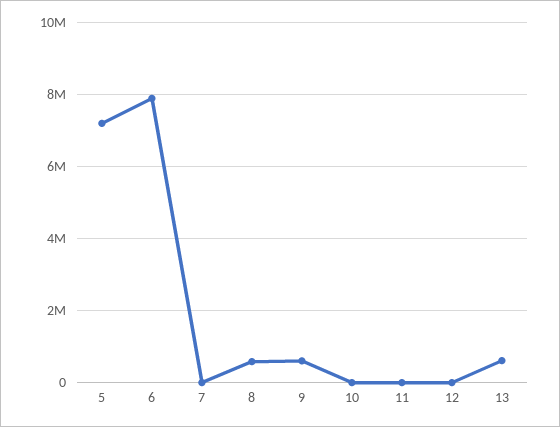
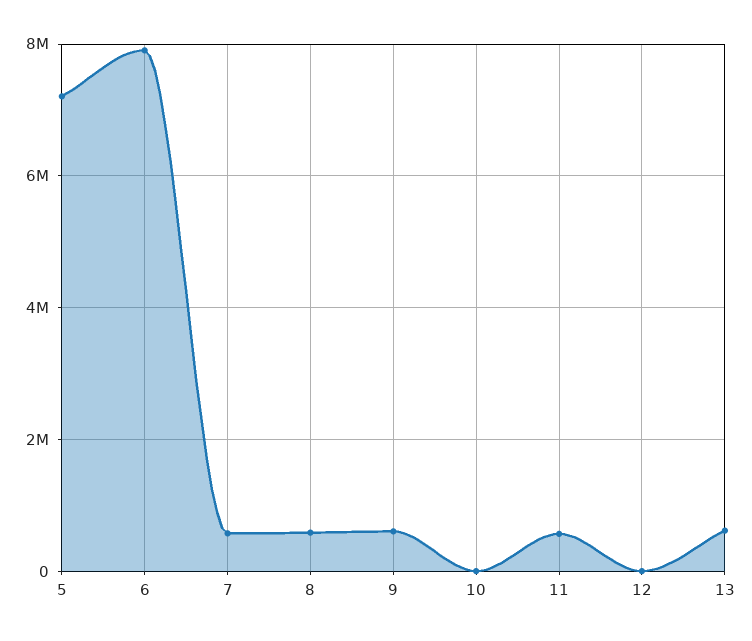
  {
    "5": 7200000,
    "6": 8000000,
-   "7": 0,
+   "7": 600000,
    "8": 600000,
    "9": 600000,
    "10": 0,
-   "11": 0,
+   "11": 600000,
    "12": 0,
    "13": 600000
  }

